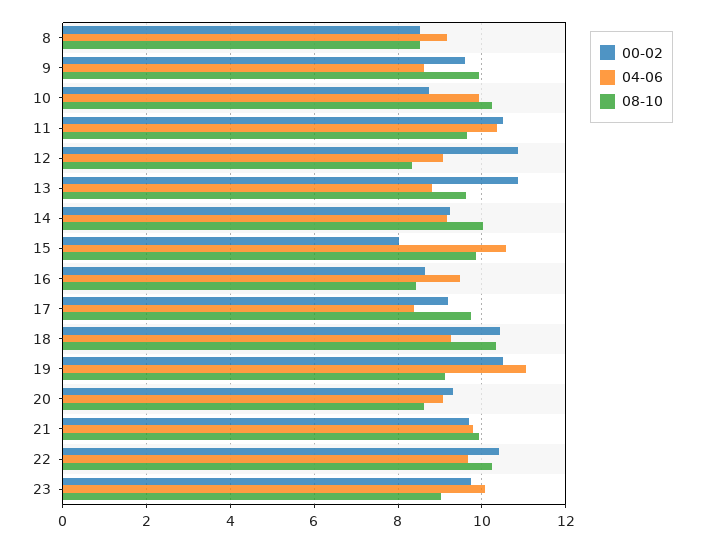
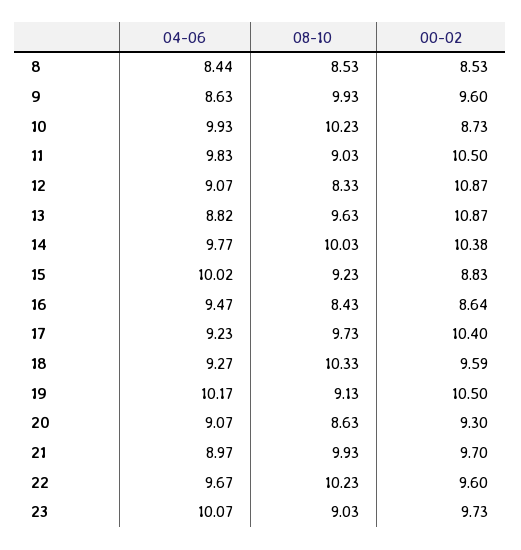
  {
    "00-02": {
      "8": 8.53,
      "9": 9.6,
      "10": 8.73,
      "11": 10.5,
      "12": 10.87,
      "13": 10.87,
-     "14": 9.2,
+     "14": 10.38,
-     "15": 8,
+     "15": 8.83,
      "16": 8.64,
-     "17": 9.2,
+     "17": 10.4,
-     "18": 10.4,
+     "18": 9.59,
      "19": 10.5,
      "20": 9.3,
      "21": 9.7,
-     "22": 10.4,
+     "22": 9.6,
      "23": 9.73
    },
    "04-06": {
-     "8": 9.2,
+     "8": 8.44,
      "9": 8.63,
      "10": 9.93,
-     "11": 10.4,
+     "11": 9.83,
      "12": 9.07,
      "13": 8.82,
-     "14": 9.2,
+     "14": 9.77,
-     "15": 10.6,
+     "15": 10.02,
      "16": 9.47,
-     "17": 8.4,
+     "17": 9.23,
      "18": 9.27,
-     "19": 11,
+     "19": 10.17,
      "20": 9.07,
-     "21": 9.8,
+     "21": 8.97,
      "22": 9.67,
      "23": 10.07
    },
    "08-10": {
      "8": 8.53,
      "9": 9.93,
      "10": 10.23,
-     "11": 9.6,
+     "11": 9.03,
      "12": 8.33,
      "13": 9.63,
      "14": 10.03,
-     "15": 9.8,
+     "15": 9.23,
      "16": 8.43,
      "17": 9.73,
      "18": 10.33,
      "19": 9.13,
      "20": 8.63,
      "21": 9.93,
      "22": 10.23,
      "23": 9.03
    }
  }

